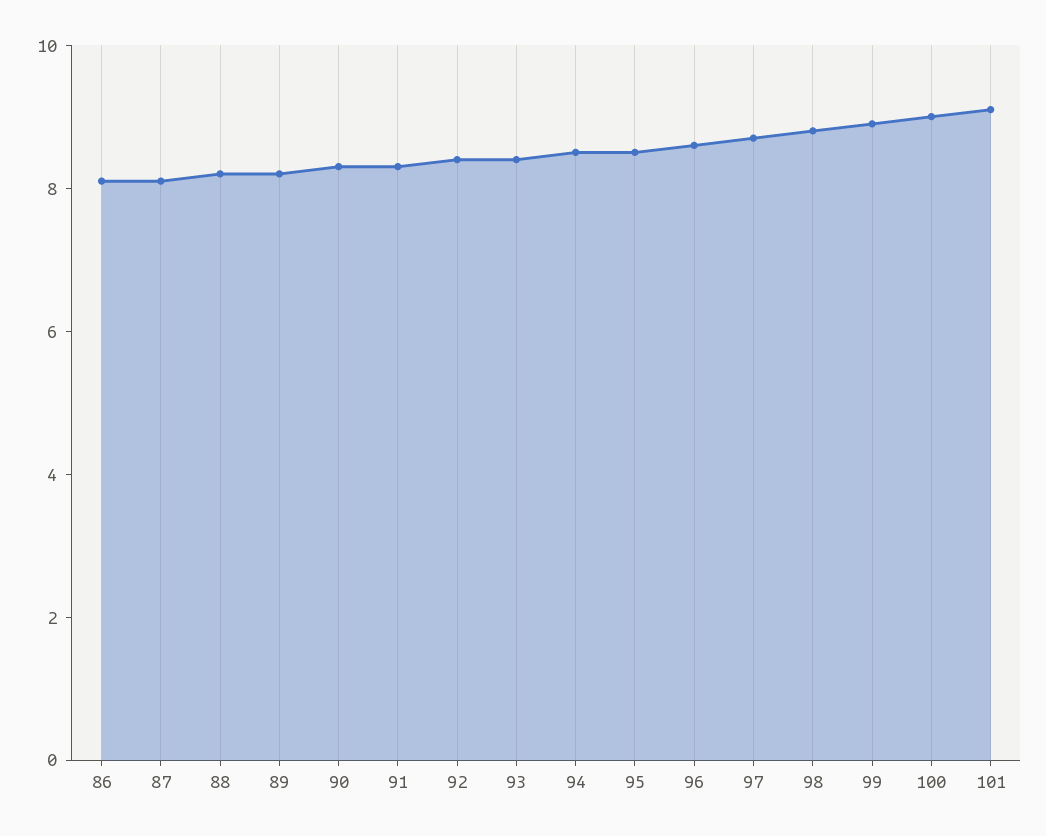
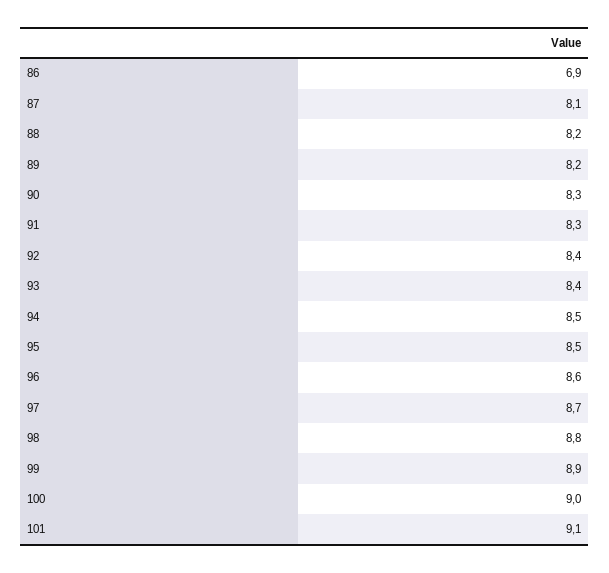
  {
-   "86": 8,
+   "86": 6.9,
    "87": 8.1,
    "88": 8.2,
    "89": 8.2,
    "90": 8.3,
    "91": 8.3,
    "92": 8.4,
    "93": 8.4,
    "94": 8.5,
    "95": 8.5,
    "96": 8.6,
    "97": 8.7,
    "98": 8.8,
    "99": 8.9,
    "100": 9,
    "101": 9.1
  }

